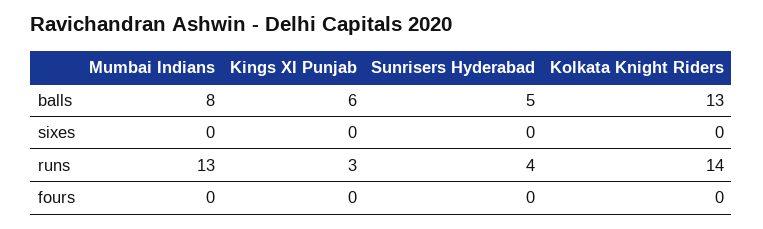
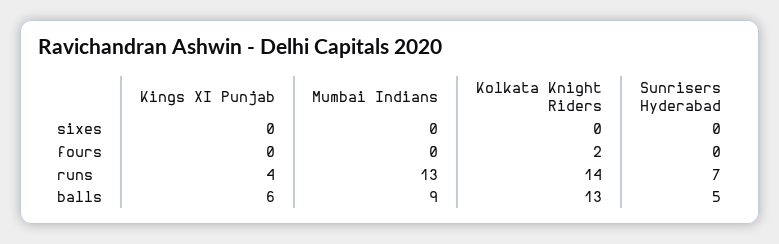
  {
    "Mumbai Indians": {
-     "balls": 8,
+     "balls": 9,
      "sixes": 0,
      "runs": 13,
      "fours": 0
    },
    "Kings XI Punjab": {
      "balls": 6,
      "sixes": 0,
-     "runs": 3,
+     "runs": 4,
      "fours": 0
    },
    "Sunrisers Hyderabad": {
      "balls": 5,
      "sixes": 0,
-     "runs": 4,
+     "runs": 7,
      "fours": 0
    },
    "Kolkata Knight Riders": {
      "balls": 13,
      "sixes": 0,
      "runs": 14,
-     "fours": 0
+     "fours": 2
    }
  }

